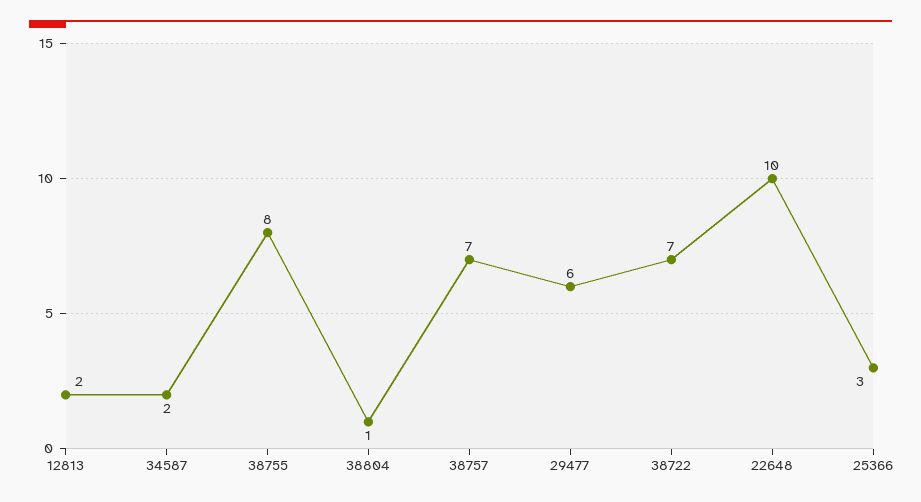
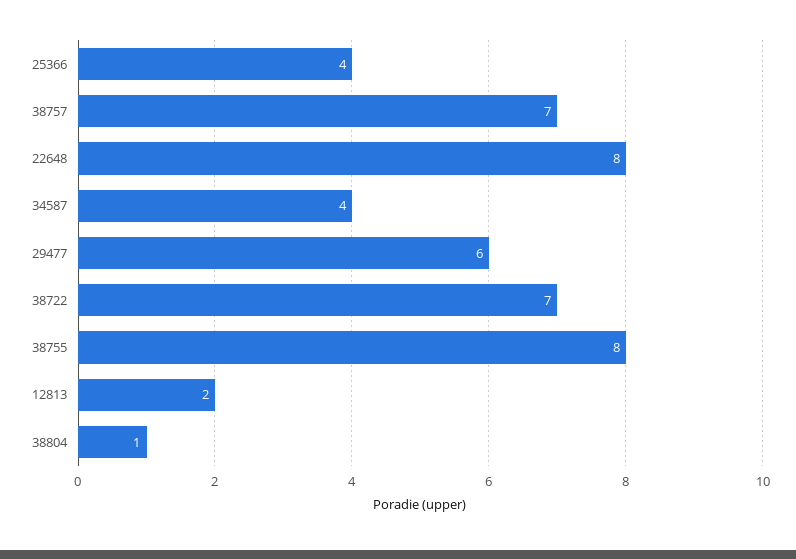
  {
    "12813": 2,
-   "34587": 2,
+   "34587": 4,
    "38755": 8,
    "38804": 1,
    "38757": 7,
    "29477": 6,
    "38722": 7,
-   "22648": 10,
+   "22648": 8,
-   "25366": 3
+   "25366": 4
  }

